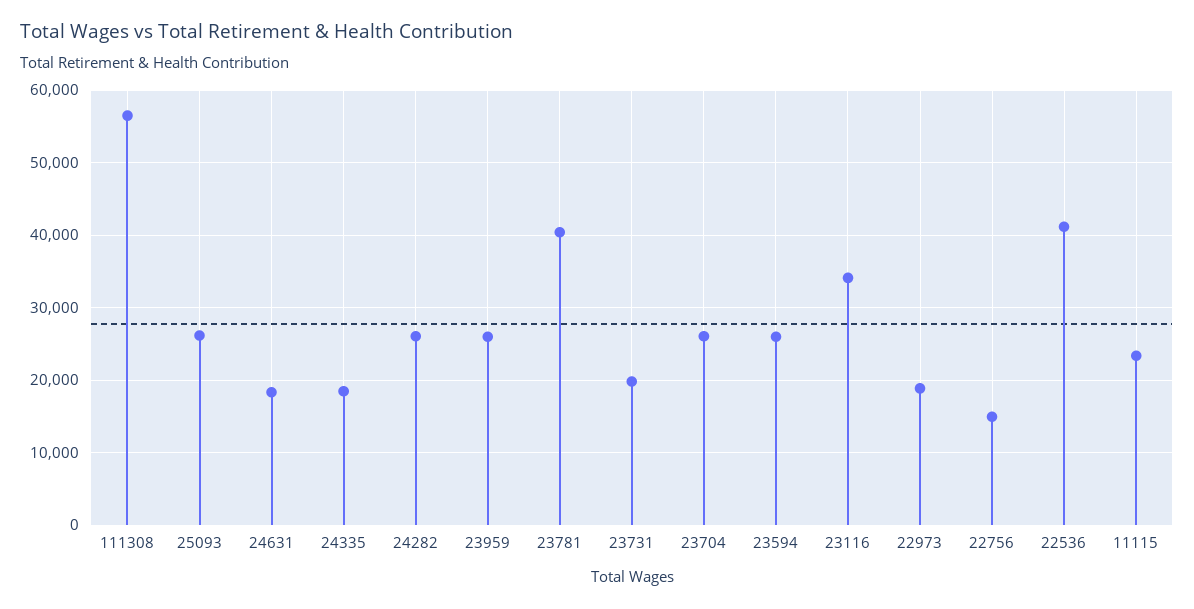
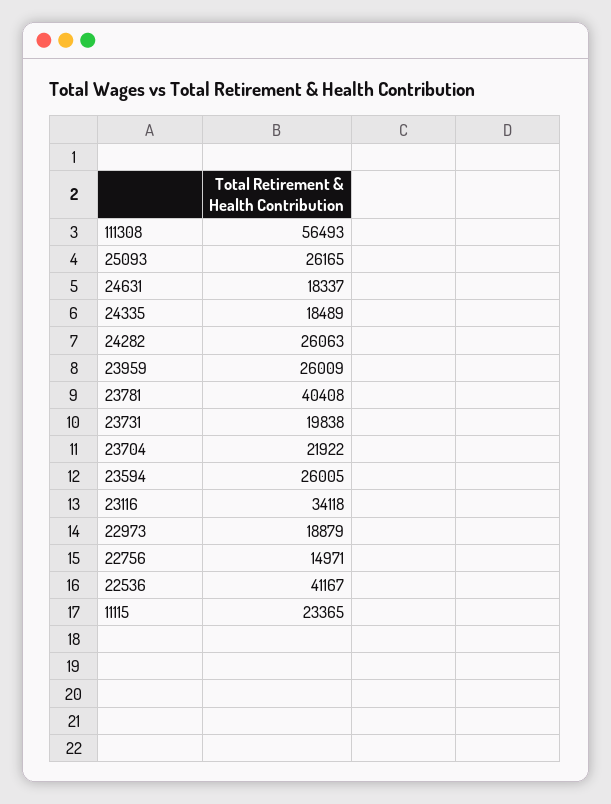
  {
    "111308": 56493,
    "25093": 26165,
    "24631": 18337,
    "24335": 18489,
    "24282": 26063,
    "23959": 26009,
    "23781": 40408,
    "23731": 19838,
-   "23704": 26000,
+   "23704": 21922,
    "23594": 26005,
    "23116": 34118,
    "22973": 18879,
    "22756": 14971,
    "22536": 41167,
    "11115": 23365
  }

